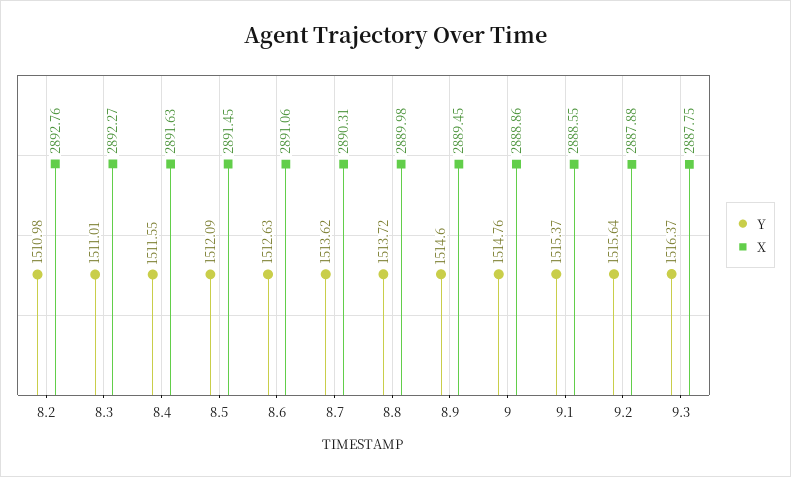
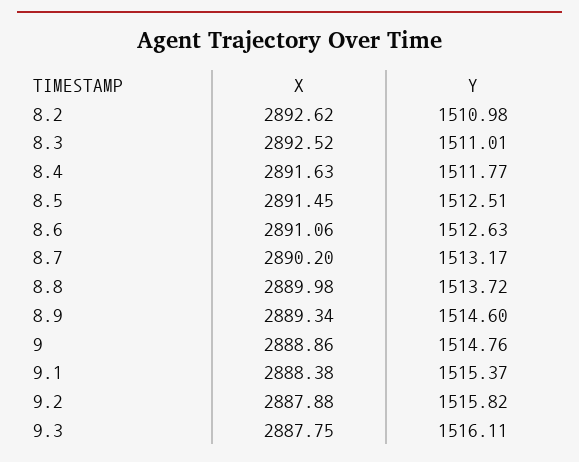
  {
    "Y": {
      "8.2": 1510.98,
      "8.3": 1511.01,
-     "8.4": 1511.55,
+     "8.4": 1511.77,
-     "8.5": 1512.09,
+     "8.5": 1512.51,
      "8.6": 1512.63,
-     "8.7": 1513.62,
+     "8.7": 1513.17,
      "8.8": 1513.72,
      "8.9": 1514.6,
      "9": 1514.76,
      "9.1": 1515.37,
-     "9.2": 1515.64,
+     "9.2": 1515.82,
-     "9.3": 1516.37
+     "9.3": 1516.11
    },
    "X": {
-     "8.2": 2892.76,
+     "8.2": 2892.62,
-     "8.3": 2892.27,
+     "8.3": 2892.52,
      "8.4": 2891.63,
      "8.5": 2891.45,
      "8.6": 2891.06,
-     "8.7": 2890.31,
+     "8.7": 2890.2,
      "8.8": 2889.98,
-     "8.9": 2889.45,
+     "8.9": 2889.34,
      "9": 2888.86,
-     "9.1": 2888.55,
+     "9.1": 2888.38,
      "9.2": 2887.88,
      "9.3": 2887.75
    }
  }

